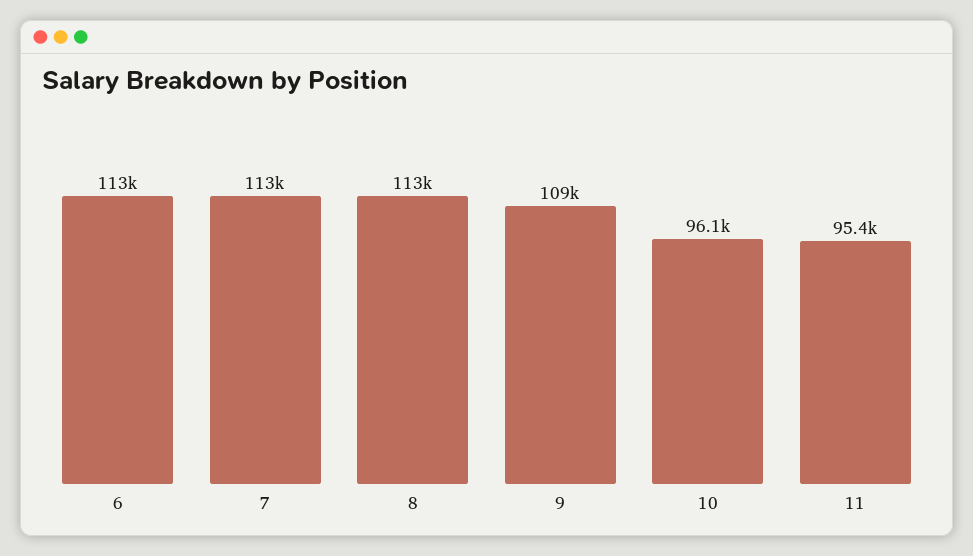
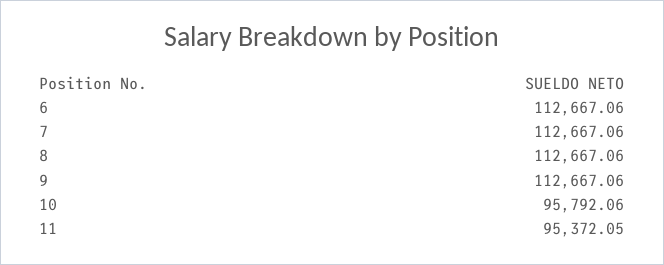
  {
    "6": 112667.06,
    "7": 112667.06,
    "8": 112667.06,
-   "9": 109000,
+   "9": 112667.06,
-   "10": 96100,
+   "10": 95792.06,
    "11": 95372.05
  }

